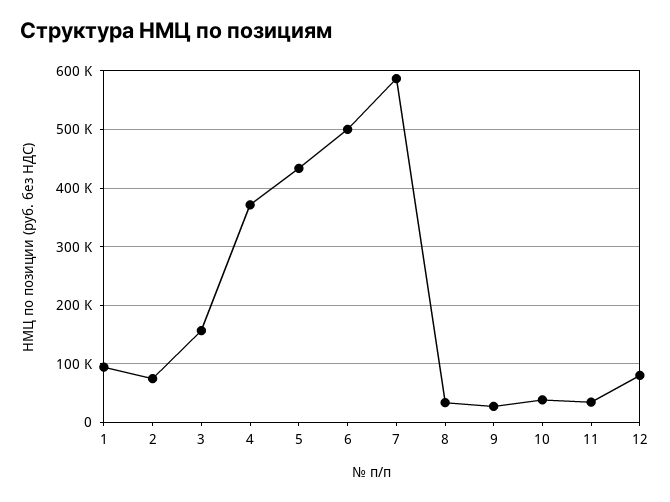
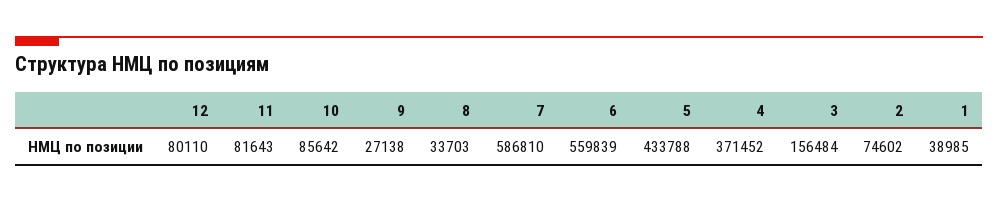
  {
-   "1": 100000,
+   "1": 38985,
    "2": 74602,
    "3": 156484,
    "4": 371452,
    "5": 433788,
-   "6": 500000,
+   "6": 559839,
    "7": 586810,
    "8": 33703,
    "9": 27138,
-   "10": 40000,
+   "10": 85642,
-   "11": 40000,
+   "11": 81643,
    "12": 80110
  }

